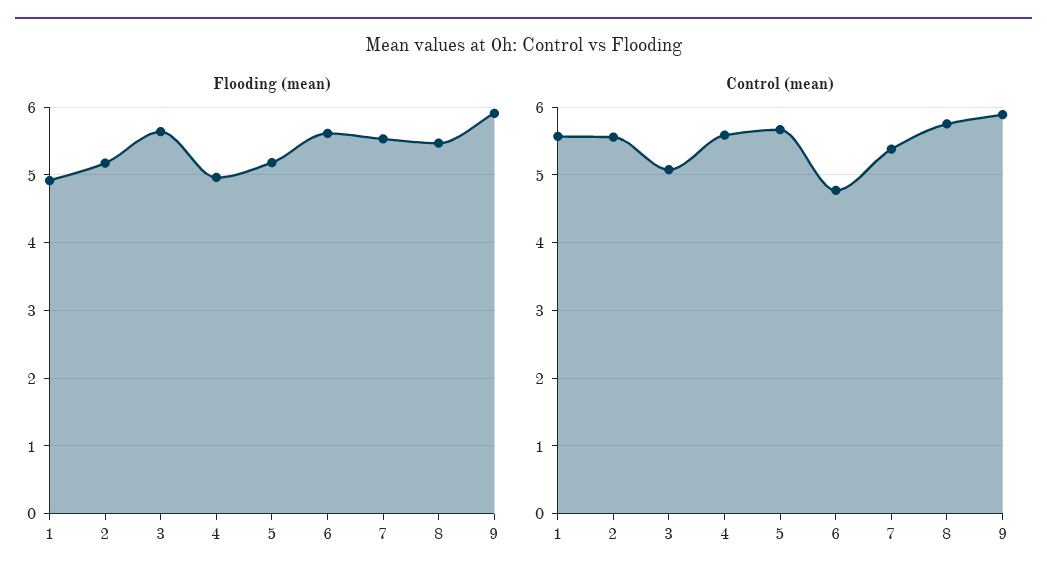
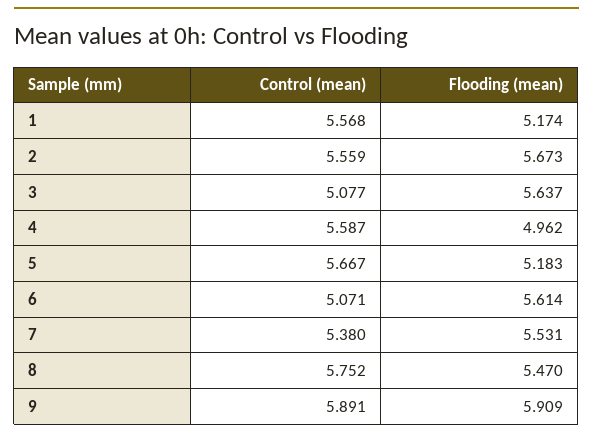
  {
    "Flooding (mean)": {
-     "1": 4.9,
+     "1": 5.174,
-     "2": 5.2,
+     "2": 5.673,
      "3": 5.637,
      "4": 4.962,
      "5": 5.183,
      "6": 5.614,
      "7": 5.531,
      "8": 5.47,
      "9": 5.909
    },
    "Control (mean)": {
      "1": 5.568,
      "2": 5.559,
      "3": 5.077,
      "4": 5.587,
      "5": 5.667,
-     "6": 4.8,
+     "6": 5.071,
      "7": 5.38,
      "8": 5.752,
      "9": 5.891
    }
  }

